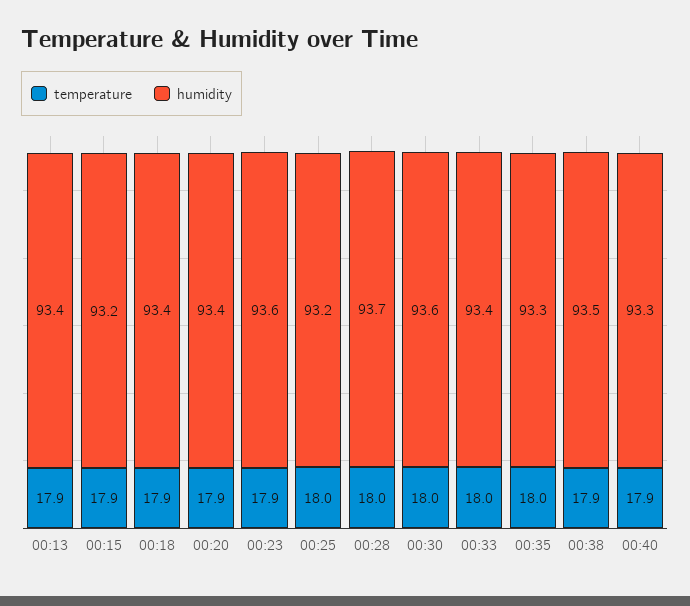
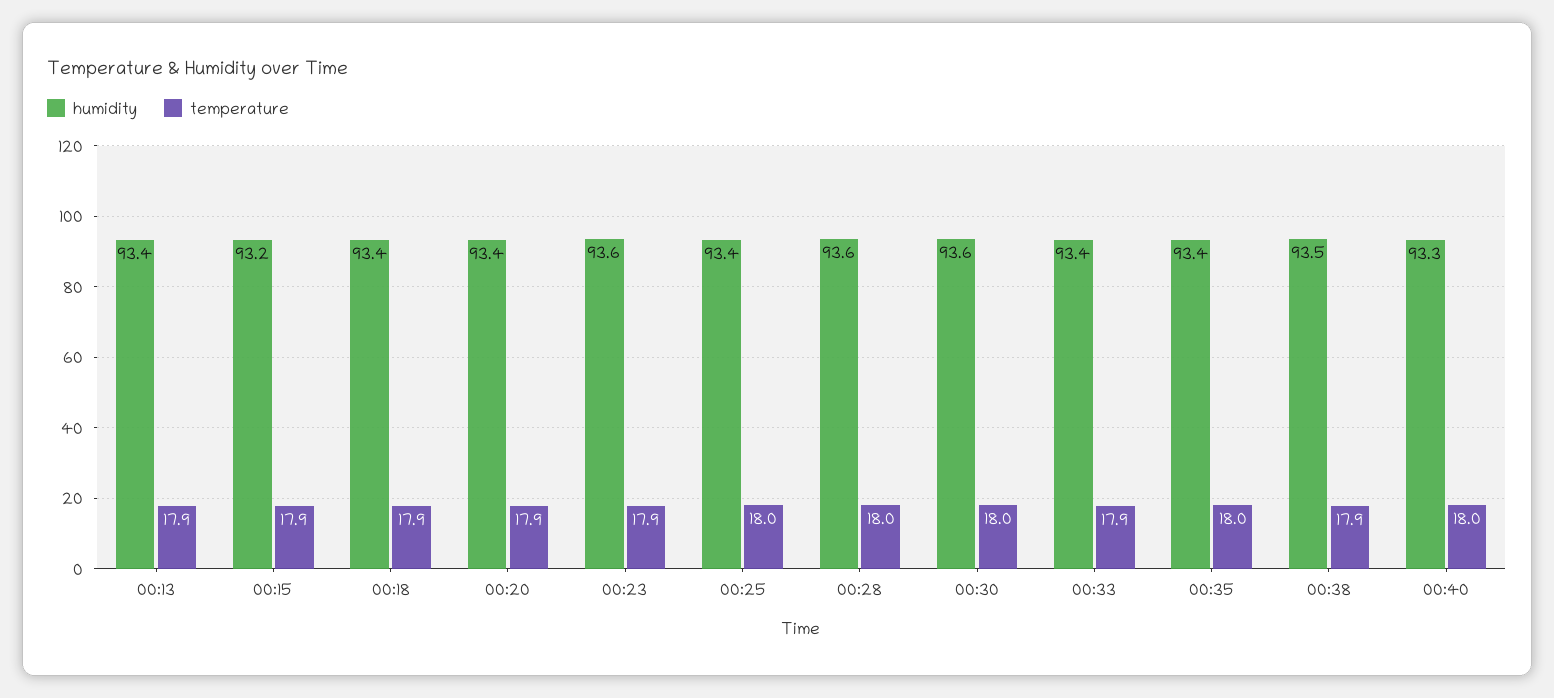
  {
    "temperature": {
      "00:13": 17.9,
      "00:15": 17.9,
      "00:18": 17.9,
      "00:20": 17.9,
      "00:23": 17.9,
      "00:25": 18,
      "00:28": 18,
      "00:30": 18,
-     "00:33": 18,
+     "00:33": 17.9,
      "00:35": 18,
      "00:38": 17.9,
-     "00:40": 17.9
+     "00:40": 18
    },
    "humidity": {
      "00:13": 93.4,
      "00:15": 93.2,
      "00:18": 93.4,
      "00:20": 93.4,
      "00:23": 93.6,
-     "00:25": 93.2,
+     "00:25": 93.4,
-     "00:28": 93.7,
+     "00:28": 93.6,
      "00:30": 93.6,
      "00:33": 93.4,
-     "00:35": 93.3,
+     "00:35": 93.4,
      "00:38": 93.5,
      "00:40": 93.3
    }
  }

